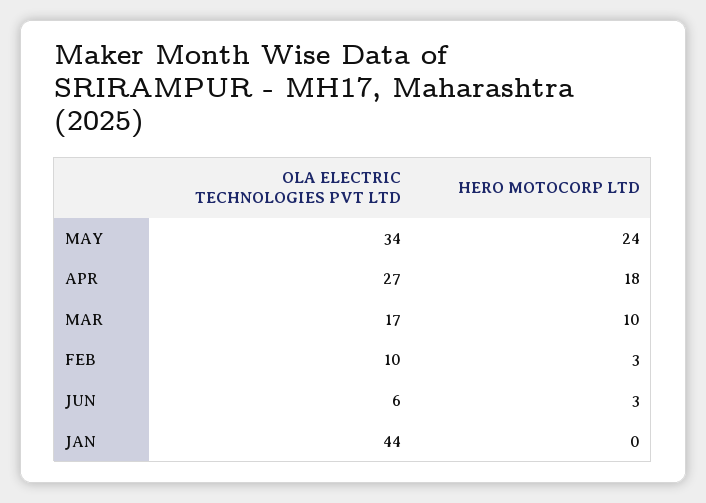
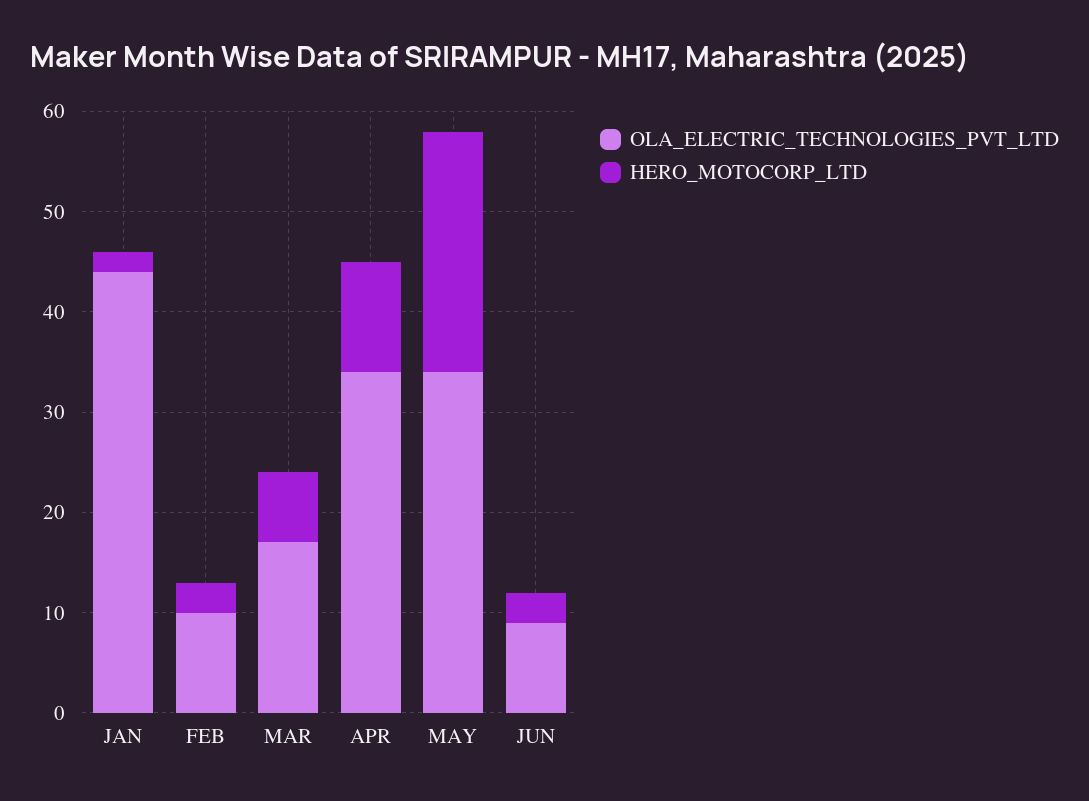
  {
    "OLA ELECTRIC TECHNOLOGIES PVT LTD": {
      "MAY": 34,
-     "APR": 27,
+     "APR": 34,
      "MAR": 17,
      "FEB": 10,
-     "JUN": 6,
+     "JUN": 9,
      "JAN": 44
    },
    "HERO MOTOCORP LTD": {
      "MAY": 24,
-     "APR": 18,
+     "APR": 11,
-     "MAR": 10,
+     "MAR": 7,
      "FEB": 3,
      "JUN": 3,
-     "JAN": 0
+     "JAN": 2
    }
  }

